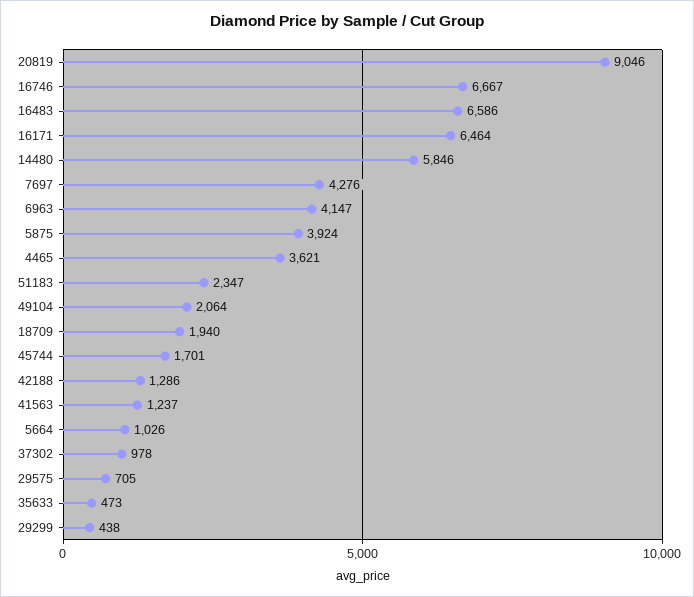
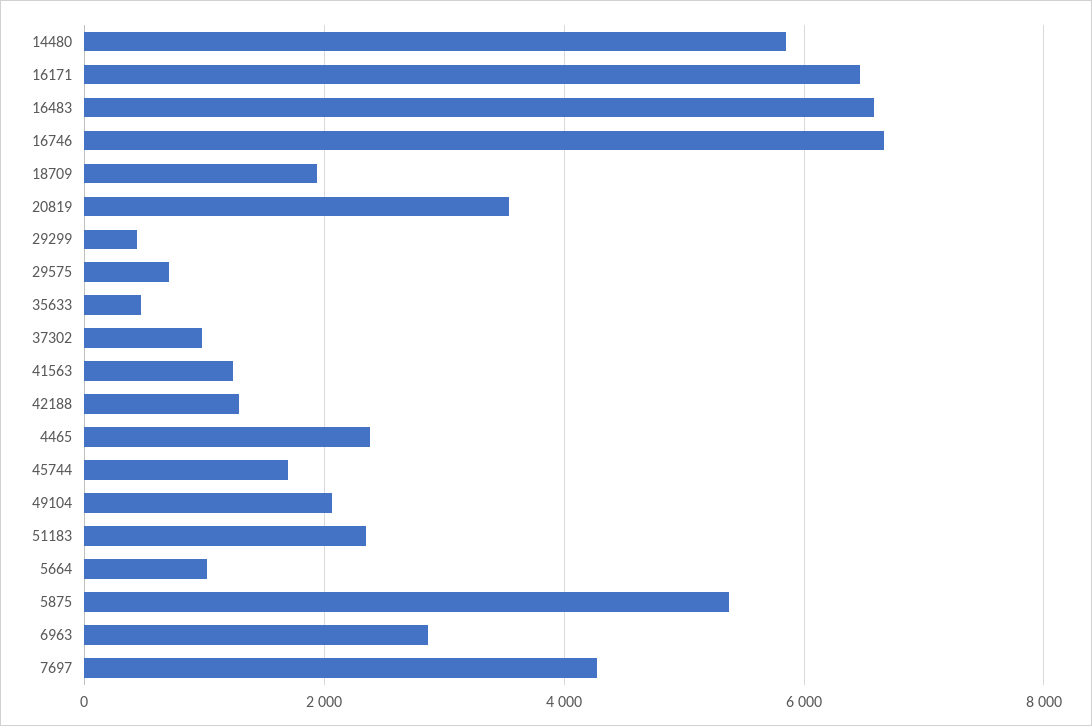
  {
-   "20819": 9046,
+   "20819": 3600,
    "16746": 6667,
    "16483": 6586,
    "16171": 6464,
    "14480": 5846,
    "7697": 4276,
-   "6963": 4147,
+   "6963": 2800,
-   "5875": 3924,
+   "5875": 5400,
-   "4465": 3621,
+   "4465": 2400,
    "51183": 2347,
    "49104": 2064,
    "18709": 1940,
    "45744": 1701,
    "42188": 1286,
    "41563": 1237,
    "5664": 1026,
    "37302": 978,
    "29575": 705,
    "35633": 473,
    "29299": 438
  }

